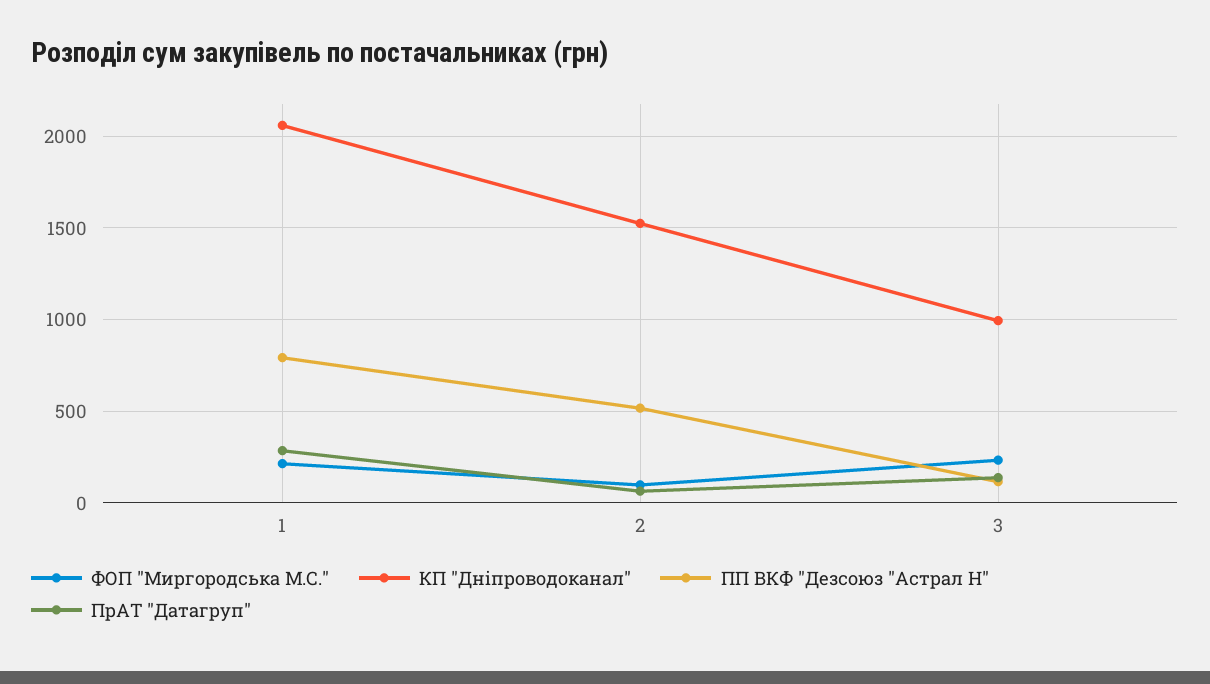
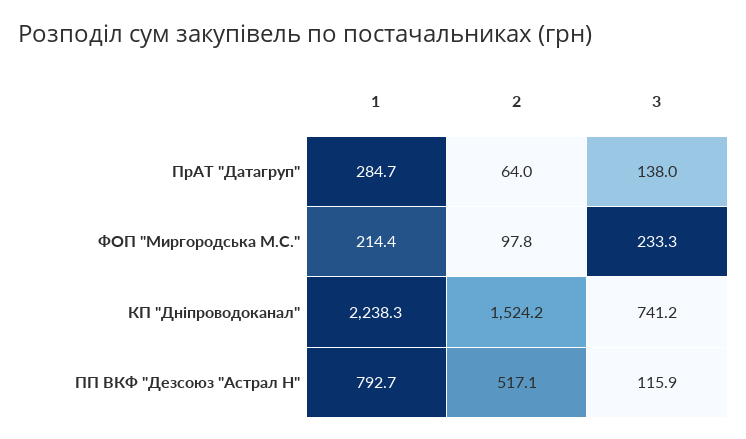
  {
    "ФОП \"Миргородська М.С.\"": {
      "1": 214.4,
      "2": 97.8,
      "3": 233.3
    },
    "КП \"Дніпроводоканал\"": {
-     "1": 2050,
+     "1": 2238.3,
      "2": 1524.2,
-     "3": 1000
+     "3": 741.2
    },
    "ПП ВКФ \"Дезсоюз \"Астрал Н\"": {
      "1": 792.7,
      "2": 517.1,
      "3": 115.9
    },
    "ПрАТ \"Датагруп\"": {
      "1": 284.7,
      "2": 64,
      "3": 138
    }
  }

